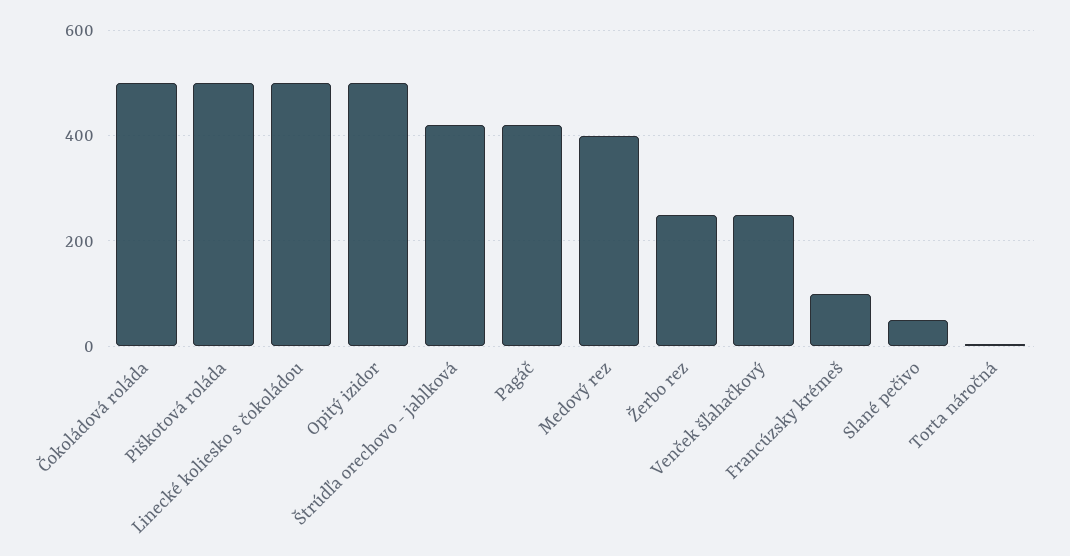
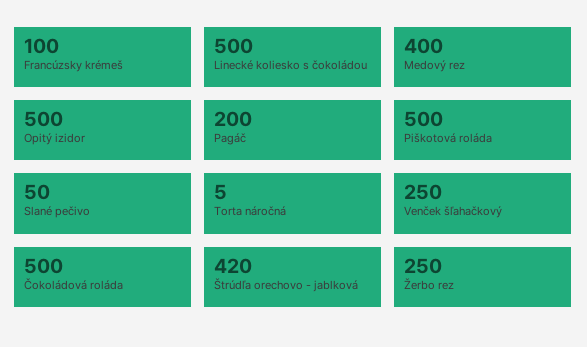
  {
    "Čokoládová roláda": 500,
    "Piškotová roláda": 500,
    "Linecké koliesko s čokoládou": 500,
    "Opitý izidor": 500,
    "Štrúdľa orechovo - jablková": 420,
-   "Pagáč": 420,
+   "Pagáč": 200,
    "Medový rez": 400,
    "Žerbo rez": 250,
    "Venček šľahačkový": 250,
    "Francúzsky krémeš": 100,
    "Slané pečivo": 50,
    "Torta náročná": 5
  }

